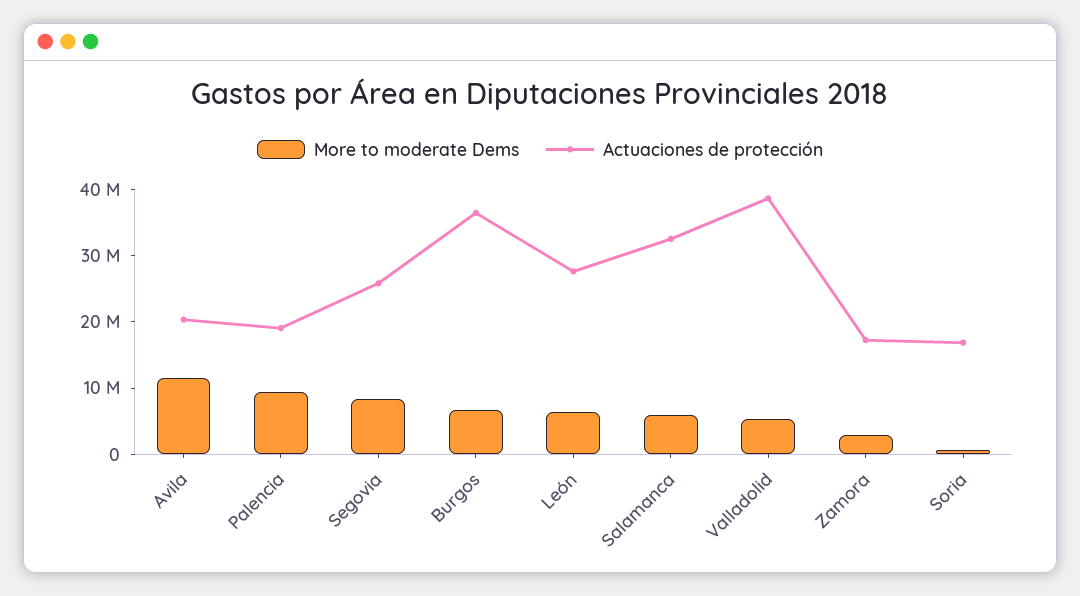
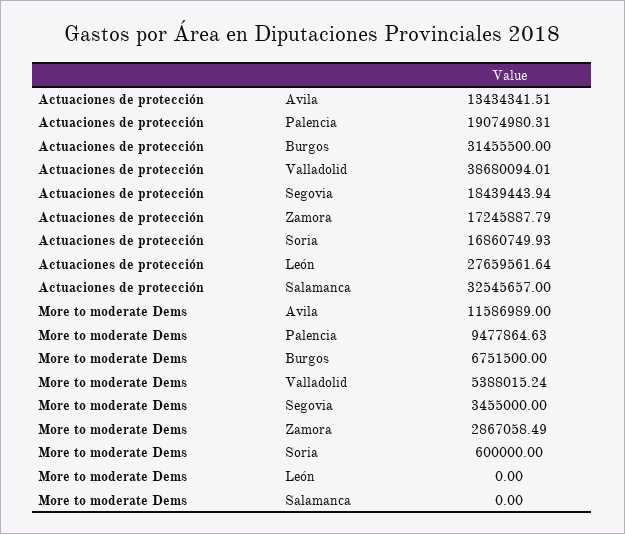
  {
    "More to moderate Dems": {
      "Avila": 11586989,
      "Palencia": 9477864.63,
-     "Segovia": 8000000,
+     "Segovia": 3455000,
      "Burgos": 6751500,
-     "León": 6000000,
+     "León": 0,
-     "Salamanca": 6000000,
+     "Salamanca": 0,
      "Valladolid": 5388015.24,
      "Zamora": 2867058.49,
      "Soria": 600000
    },
    "Actuaciones de protección": {
-     "Avila": 20000000,
+     "Avila": 13434341.51,
      "Palencia": 19074980.31,
-     "Segovia": 26000000,
+     "Segovia": 18439443.94,
-     "Burgos": 36000000,
+     "Burgos": 31455500,
      "León": 27659561.64,
      "Salamanca": 32545657,
      "Valladolid": 38680094.01,
      "Zamora": 17245887.79,
      "Soria": 16860749.93
    }
  }

